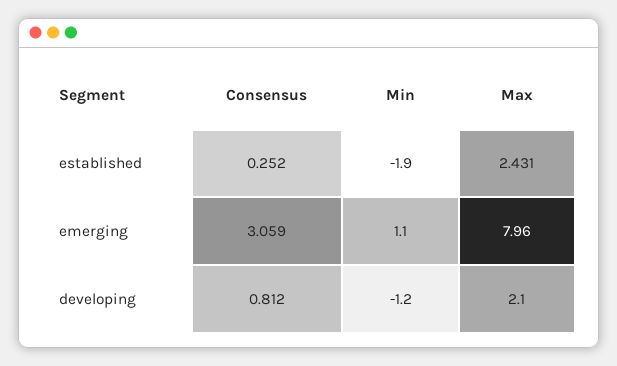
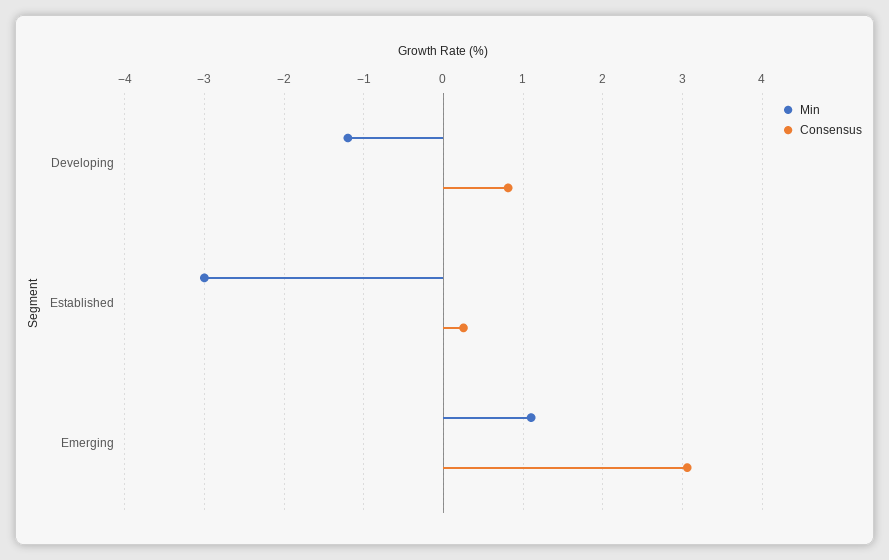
  {
    "Consensus": {
      "established": 0.252,
      "emerging": 3.059,
      "developing": 0.812
    },
    "Min": {
-     "established": -1.9,
+     "established": -3,
      "emerging": 1.1,
      "developing": -1.2
-   },
+   }
-   "Max": {
-     "established": 2.431,
-     "emerging": 7.96,
-     "developing": 2.1
-   }
  }

